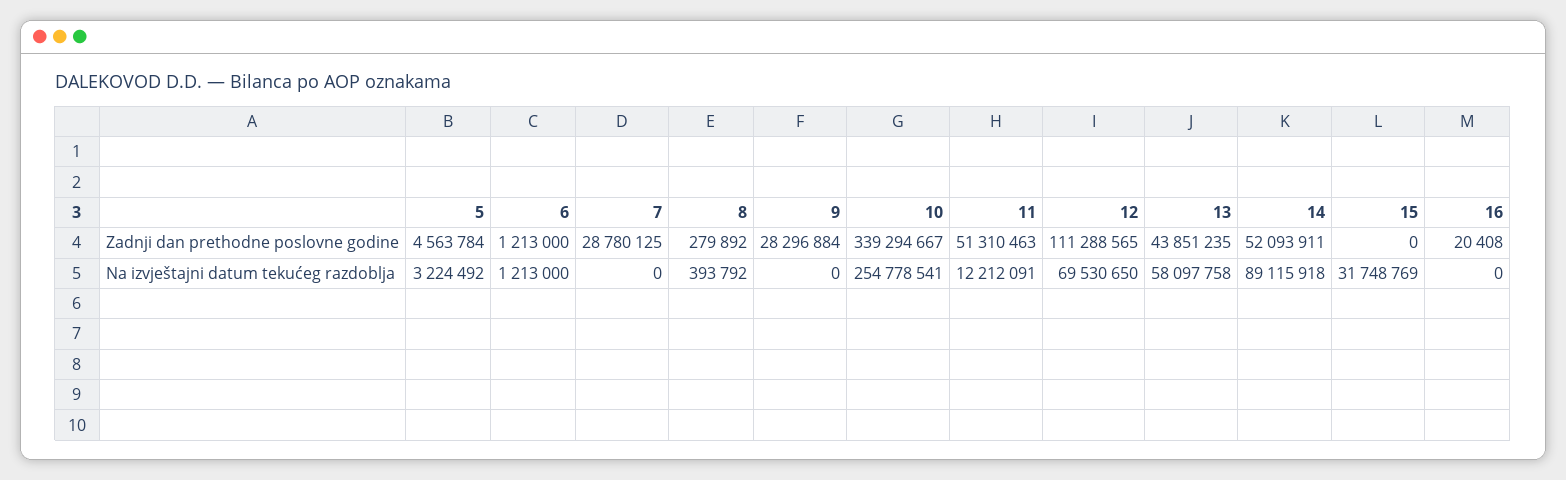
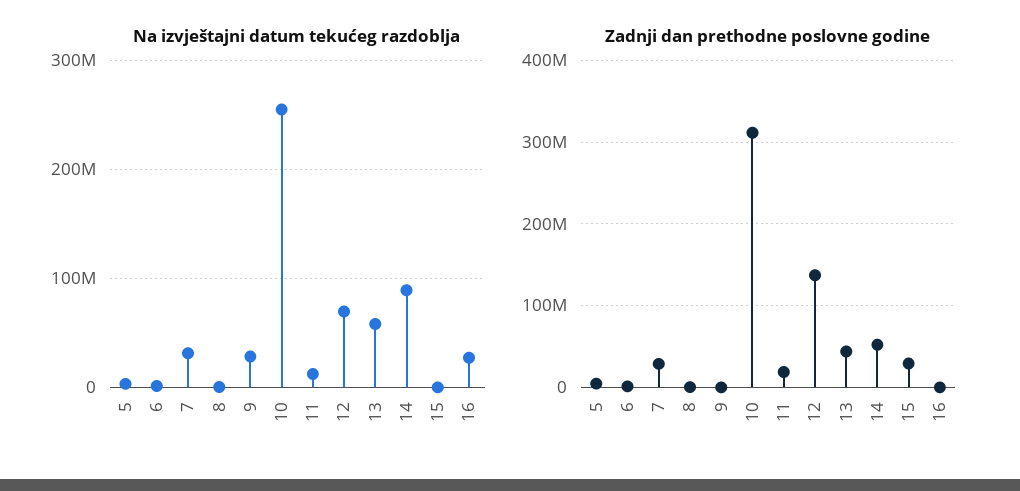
  {
    "Zadnji dan prethodne poslovne godine": {
      "5": 4563784,
      "6": 1213000,
      "7": 28780125,
      "8": 279892,
-     "9": 28296884,
+     "9": 0,
-     "10": 339294667,
+     "10": 310000000,
-     "11": 51310463,
+     "11": 20000000,
-     "12": 111288565,
+     "12": 140000000,
      "13": 43851235,
      "14": 52093911,
-     "15": 0,
+     "15": 30000000,
      "16": 20408
    },
    "Na izvještajni datum tekućeg razdoblja": {
      "5": 3224492,
      "6": 1213000,
-     "7": 0,
+     "7": 30000000,
      "8": 393792,
-     "9": 0,
+     "9": 30000000,
      "10": 254778541,
      "11": 12212091,
      "12": 69530650,
      "13": 58097758,
      "14": 89115918,
-     "15": 31748769,
+     "15": 0,
-     "16": 0
+     "16": 30000000
    }
  }

